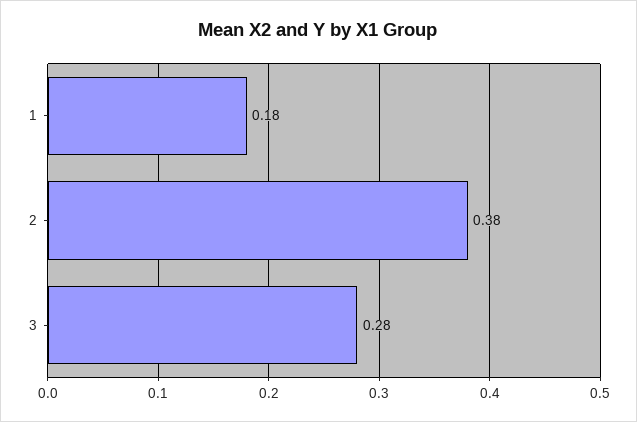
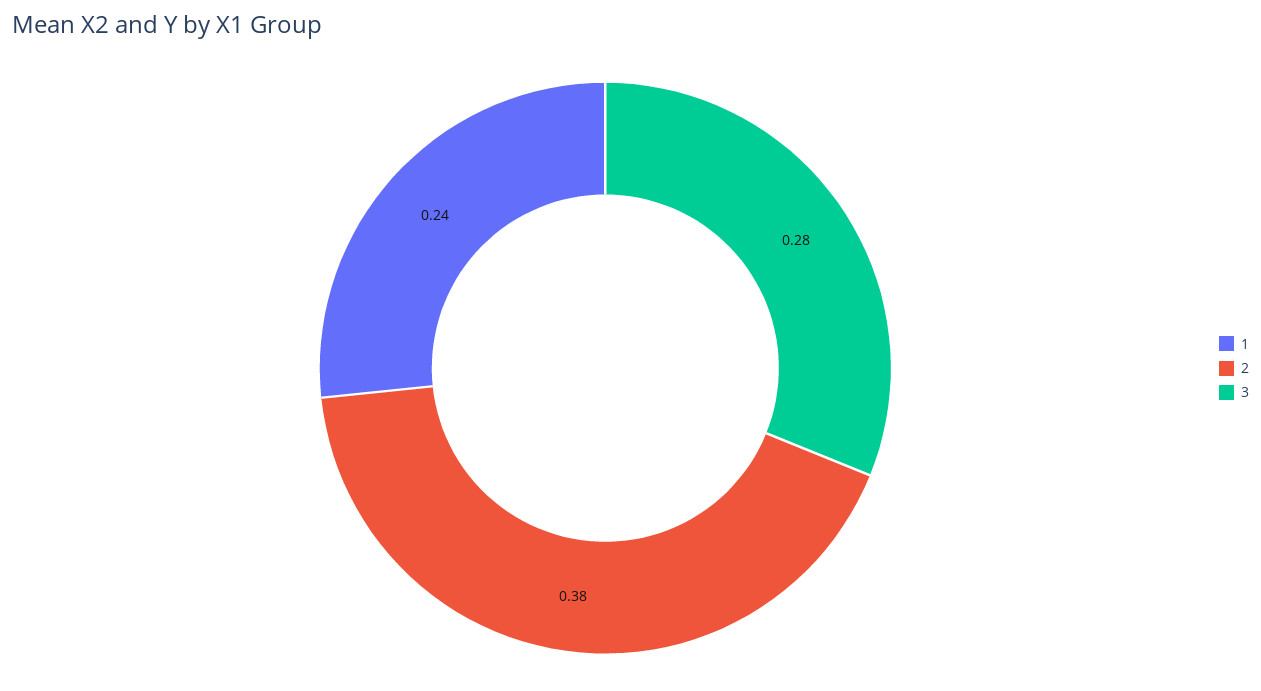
  {
-   "1": 0.18,
+   "1": 0.24,
    "2": 0.38,
    "3": 0.28
  }

